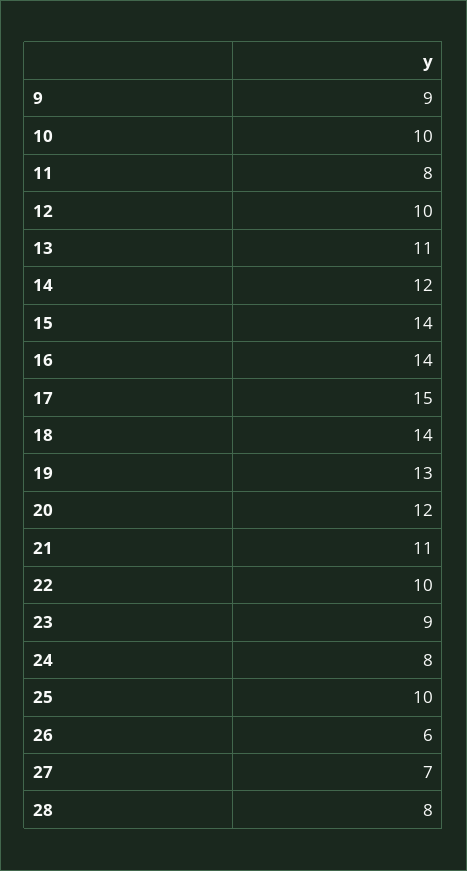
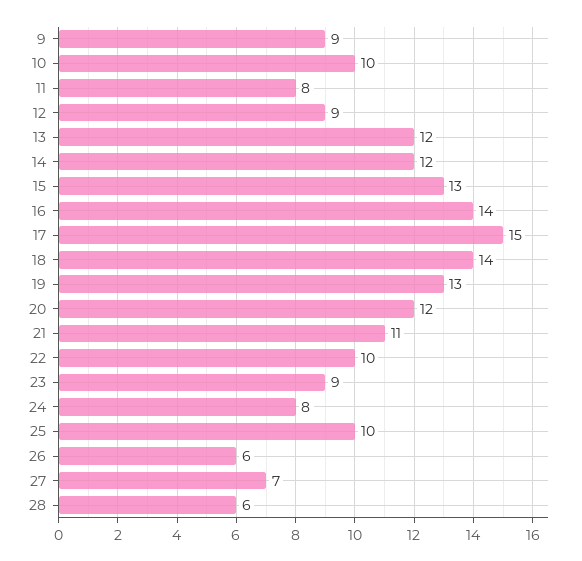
  {
    "9": 9,
    "10": 10,
    "11": 8,
-   "12": 10,
+   "12": 9,
-   "13": 11,
+   "13": 12,
    "14": 12,
-   "15": 14,
+   "15": 13,
    "16": 14,
    "17": 15,
    "18": 14,
    "19": 13,
    "20": 12,
    "21": 11,
    "22": 10,
    "23": 9,
    "24": 8,
    "25": 10,
    "26": 6,
    "27": 7,
-   "28": 8
+   "28": 6
  }

